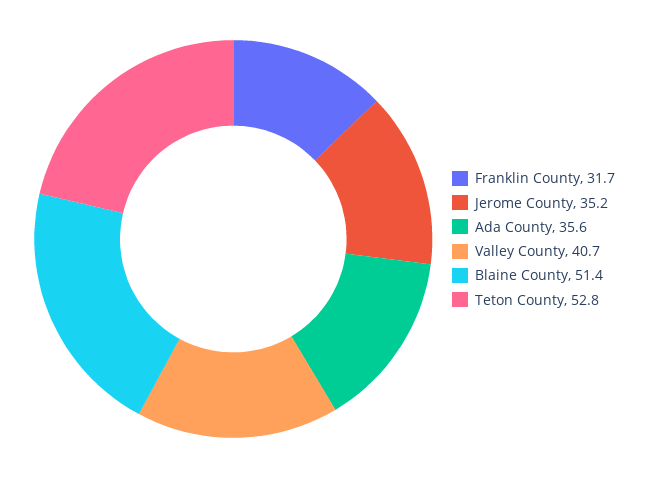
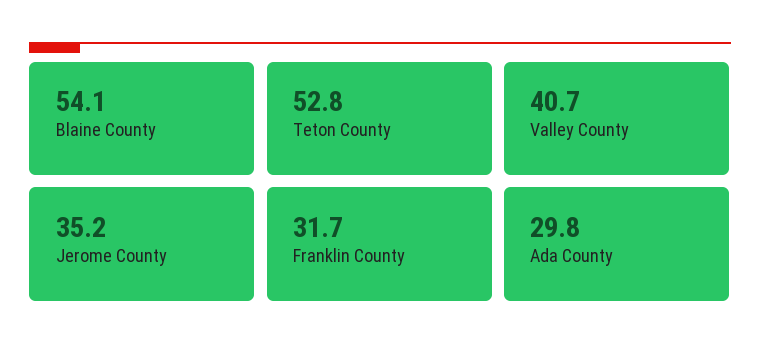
  {
    "Franklin County": 31.7,
    "Jerome County": 35.2,
-   "Ada County": 35.6,
+   "Ada County": 29.8,
    "Valley County": 40.7,
-   "Blaine County": 51.4,
+   "Blaine County": 54.1,
    "Teton County": 52.8
  }

